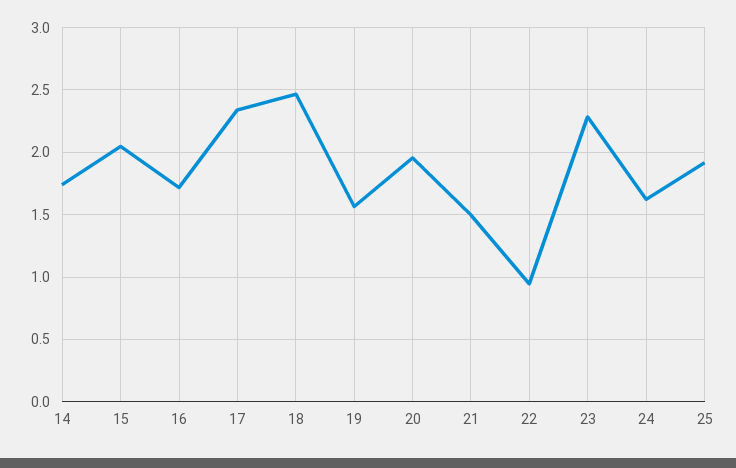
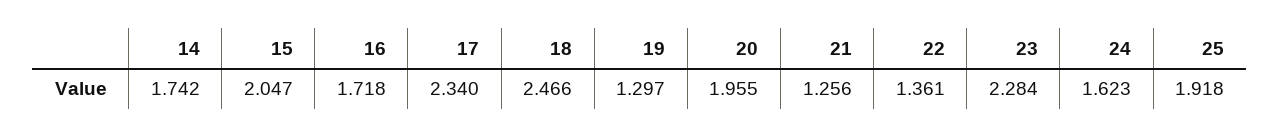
  {
    "14": 1.742,
    "15": 2.047,
    "16": 1.718,
    "17": 2.34,
    "18": 2.466,
-   "19": 1.55,
+   "19": 1.297,
    "20": 1.955,
-   "21": 1.5,
+   "21": 1.256,
-   "22": 0.95,
+   "22": 1.361,
    "23": 2.284,
    "24": 1.623,
    "25": 1.918
  }

